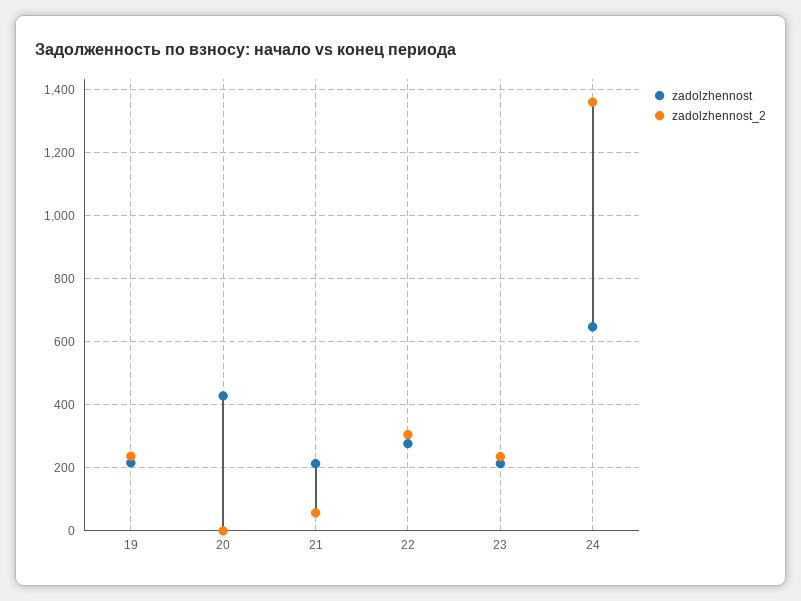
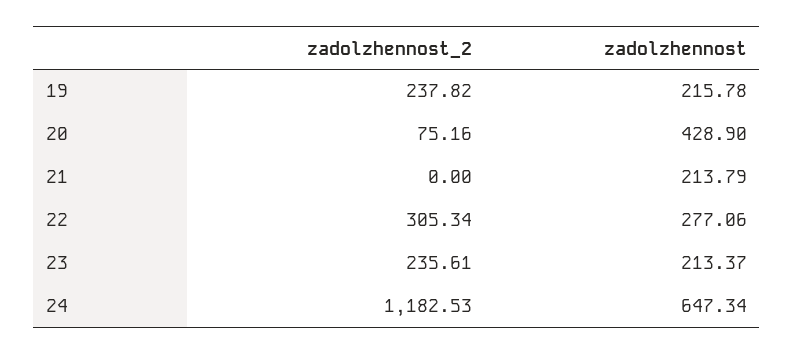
  {
    "zadolzhennost": {
      "19": 215.78,
      "20": 428.9,
      "21": 213.79,
      "22": 277.06,
      "23": 213.37,
      "24": 647.34
    },
    "zadolzhennost_2": {
      "19": 237.82,
-     "20": 0,
+     "20": 75.16,
-     "21": 60,
+     "21": 0,
      "22": 305.34,
      "23": 235.61,
-     "24": 1360
+     "24": 1182.53
    }
  }

